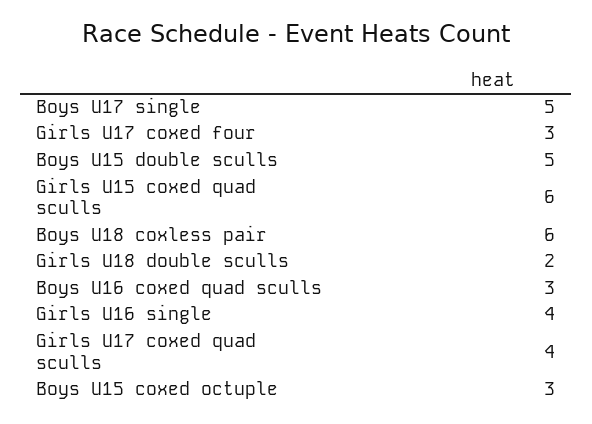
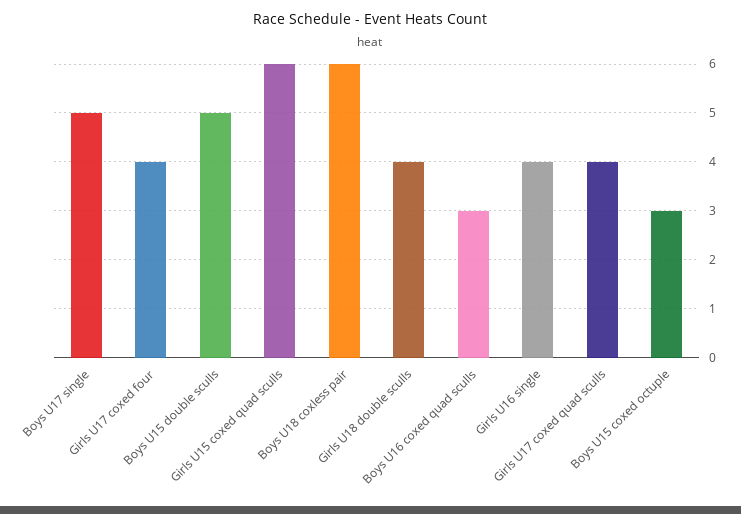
  {
    "Boys U17 single": 5,
-   "Girls U17 coxed four": 3,
+   "Girls U17 coxed four": 4,
    "Boys U15 double sculls": 5,
    "Girls U15 coxed quad sculls": 6,
    "Boys U18 coxless pair": 6,
-   "Girls U18 double sculls": 2,
+   "Girls U18 double sculls": 4,
    "Boys U16 coxed quad sculls": 3,
    "Girls U16 single": 4,
    "Girls U17 coxed quad sculls": 4,
    "Boys U15 coxed octuple": 3
  }

